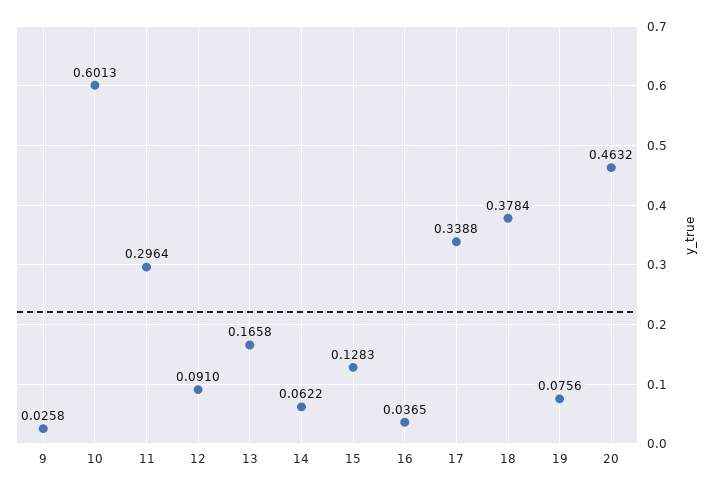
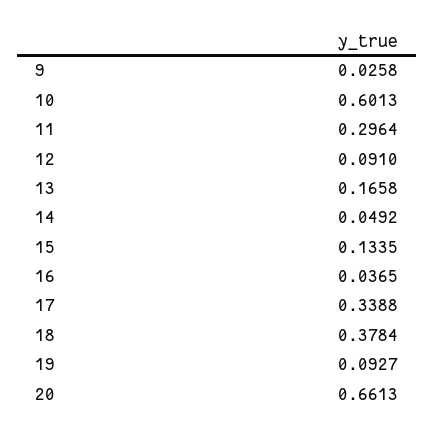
  {
    "9": 0.0258,
    "10": 0.6013,
    "11": 0.2964,
    "12": 0.091,
    "13": 0.1658,
-   "14": 0.0622,
+   "14": 0.0492,
-   "15": 0.1283,
+   "15": 0.1335,
    "16": 0.0365,
    "17": 0.3388,
    "18": 0.3784,
-   "19": 0.0756,
+   "19": 0.0927,
-   "20": 0.4632
+   "20": 0.6613
  }

